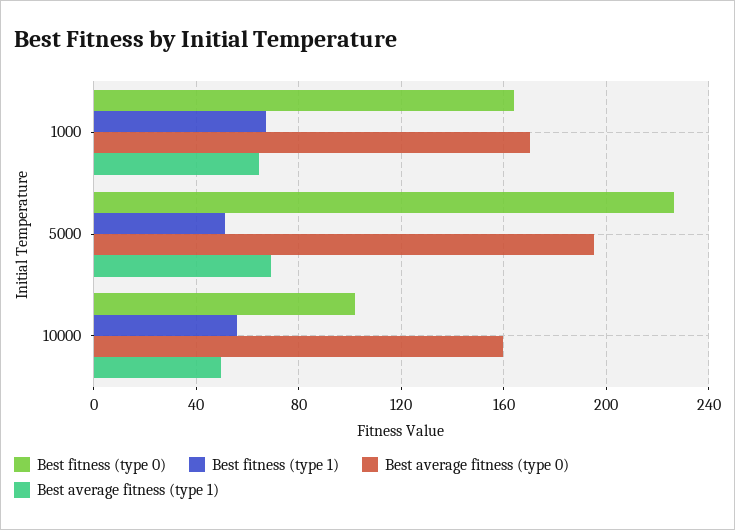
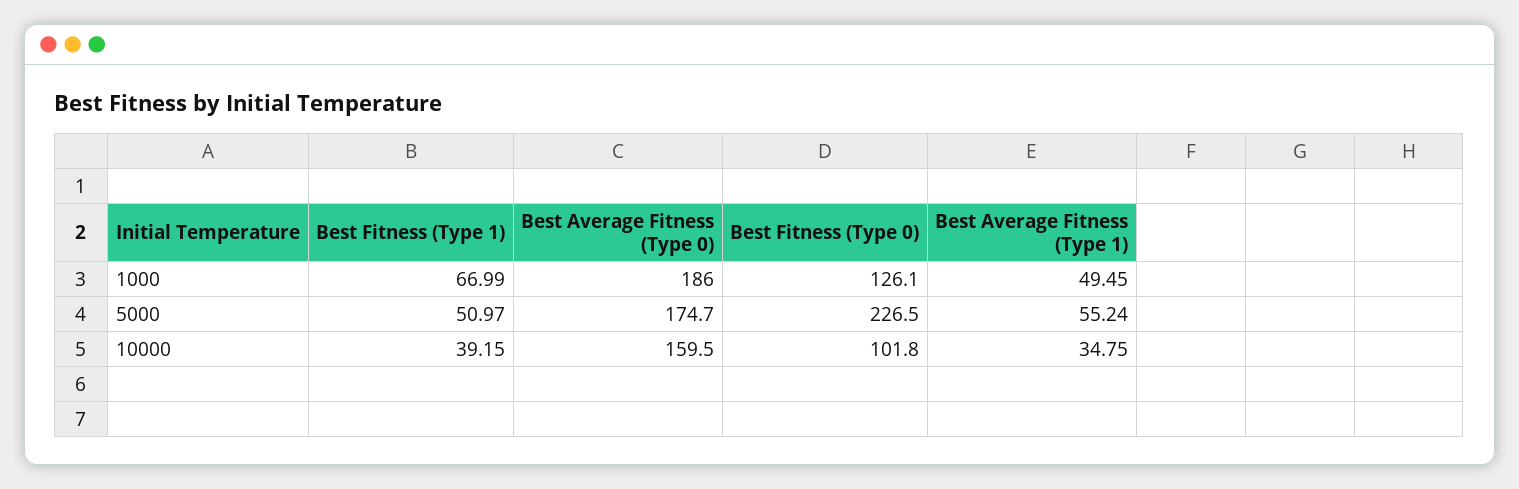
  {
    "Best fitness (type 0)": {
-     "1000": 165,
+     "1000": 126.1,
      "5000": 226.5,
      "10000": 101.8
    },
    "Best fitness (type 1)": {
      "1000": 66.99,
      "5000": 50.97,
-     "10000": 55
+     "10000": 39.15
    },
    "Best average fitness (type 0)": {
-     "1000": 170,
+     "1000": 186,
-     "5000": 195,
+     "5000": 174.7,
      "10000": 159.5
    },
    "Best average fitness (type 1)": {
-     "1000": 65,
+     "1000": 49.45,
-     "5000": 70,
+     "5000": 55.24,
-     "10000": 50
+     "10000": 34.75
    }
  }

